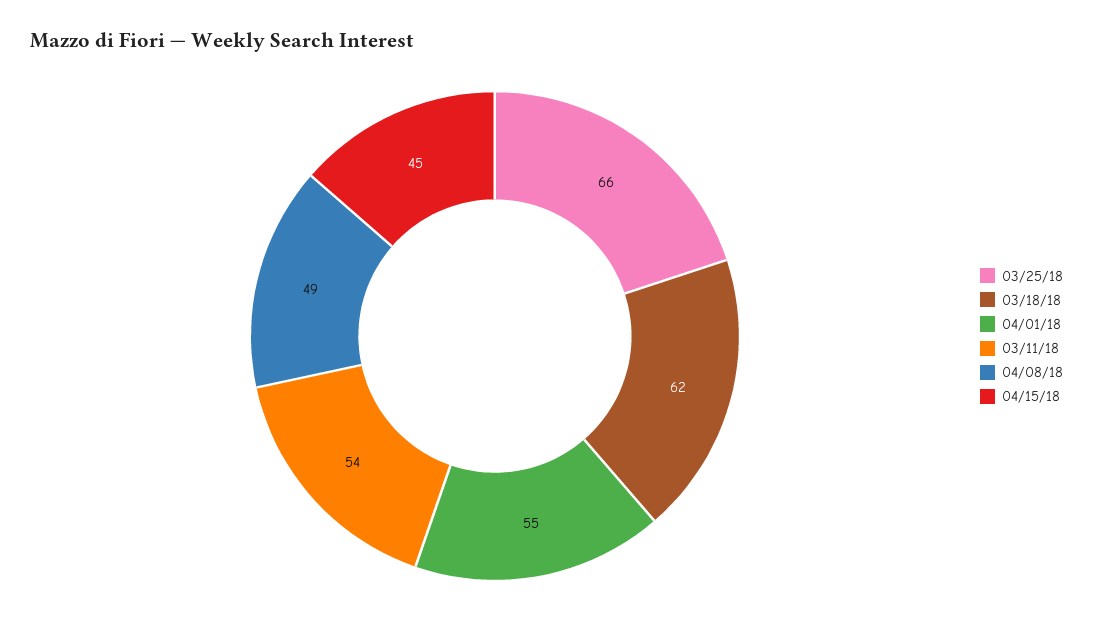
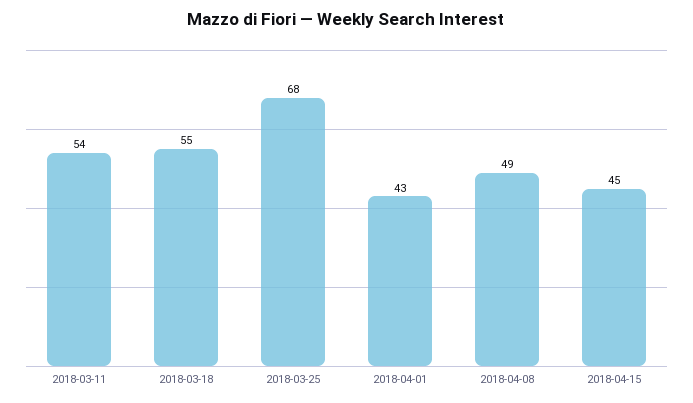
  {
-   "03/25/18": 66,
+   "03/25/18": 68,
-   "03/18/18": 62,
+   "03/18/18": 55,
-   "04/01/18": 55,
+   "04/01/18": 43,
    "03/11/18": 54,
    "04/08/18": 49,
    "04/15/18": 45
  }

